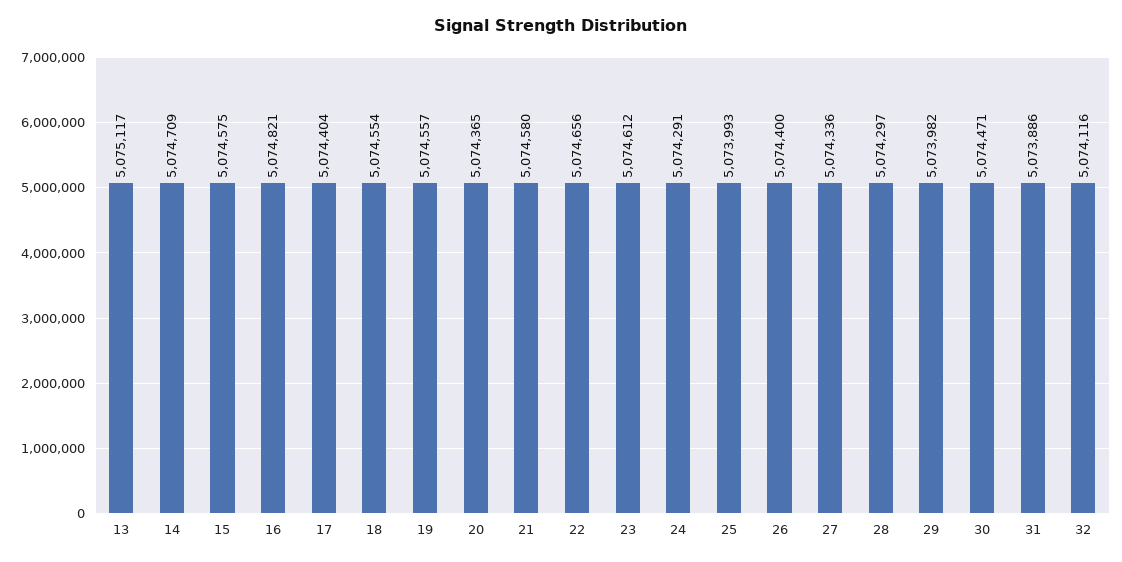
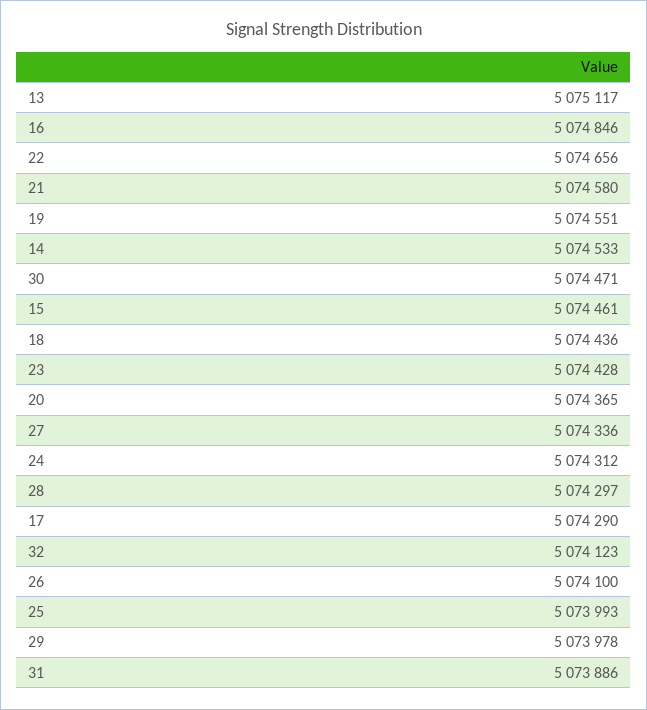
  {
    "13": 5075117,
-   "14": 5074709,
+   "14": 5074533,
-   "15": 5074575,
+   "15": 5074461,
-   "16": 5074821,
+   "16": 5074846,
-   "17": 5074404,
+   "17": 5074290,
-   "18": 5074554,
+   "18": 5074436,
-   "19": 5074557,
+   "19": 5074551,
    "20": 5074365,
    "21": 5074580,
    "22": 5074656,
-   "23": 5074612,
+   "23": 5074428,
-   "24": 5074291,
+   "24": 5074312,
    "25": 5073993,
-   "26": 5074400,
+   "26": 5074100,
    "27": 5074336,
    "28": 5074297,
-   "29": 5073982,
+   "29": 5073978,
    "30": 5074471,
    "31": 5073886,
-   "32": 5074116
+   "32": 5074123
  }

